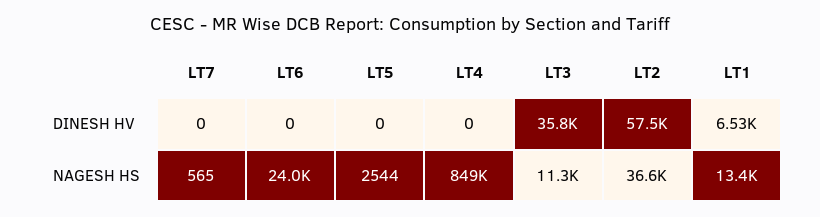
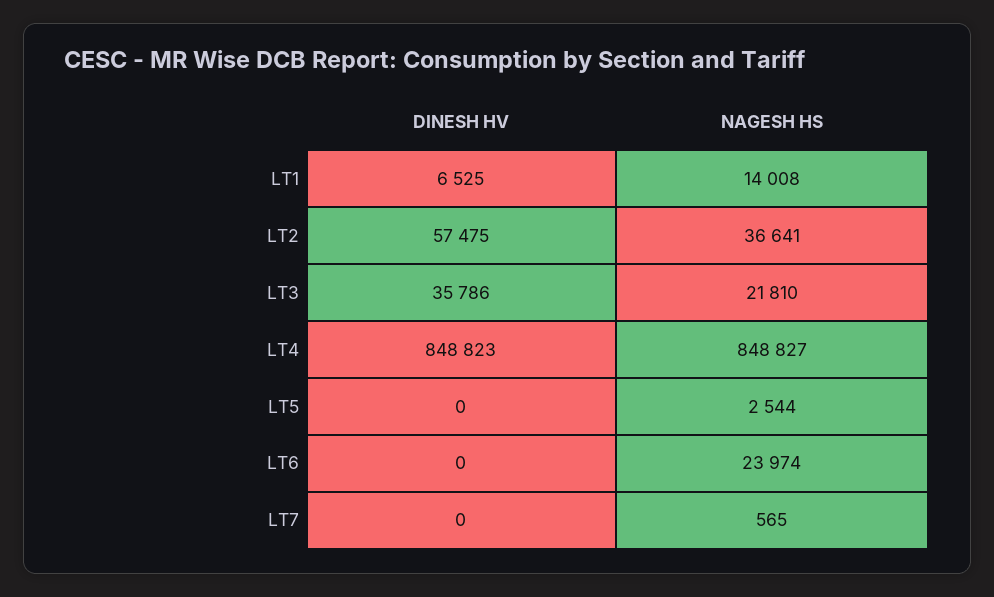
  {
    "LT7": {
      "DINESH HV": 0,
      "NAGESH HS": 565
    },
    "LT6": {
      "DINESH HV": 0,
      "NAGESH HS": 23974
    },
    "LT5": {
      "DINESH HV": 0,
      "NAGESH HS": 2544
    },
    "LT4": {
-     "DINESH HV": 0,
+     "DINESH HV": 848823,
      "NAGESH HS": 848827
    },
    "LT3": {
      "DINESH HV": 35786,
-     "NAGESH HS": 11300
+     "NAGESH HS": 21810
    },
    "LT2": {
      "DINESH HV": 57475,
      "NAGESH HS": 36641
    },
    "LT1": {
      "DINESH HV": 6525,
-     "NAGESH HS": 13400
+     "NAGESH HS": 14008
    }
  }

